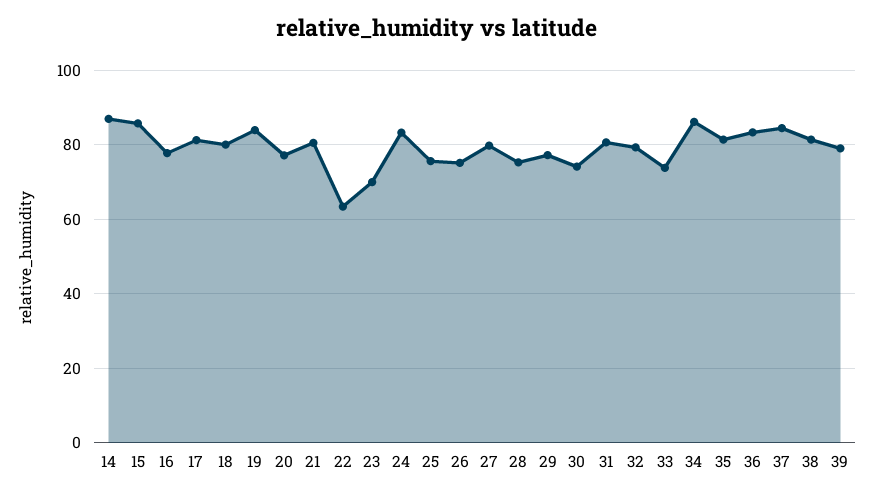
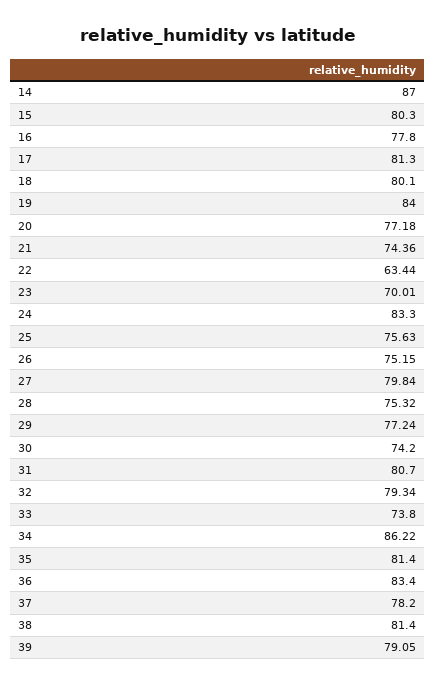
  {
    "14": 87,
-   "15": 86,
+   "15": 80.3,
    "16": 77.8,
    "17": 81.3,
    "18": 80.1,
    "19": 84,
    "20": 77.18,
-   "21": 80,
+   "21": 74.36,
    "22": 63.44,
    "23": 70.01,
    "24": 83.3,
    "25": 75.63,
    "26": 75.15,
    "27": 79.84,
    "28": 75.32,
    "29": 77.24,
    "30": 74.2,
    "31": 80.7,
    "32": 79.34,
    "33": 73.8,
    "34": 86.22,
    "35": 81.4,
    "36": 83.4,
-   "37": 84,
+   "37": 78.2,
    "38": 81.4,
    "39": 79.05
  }

